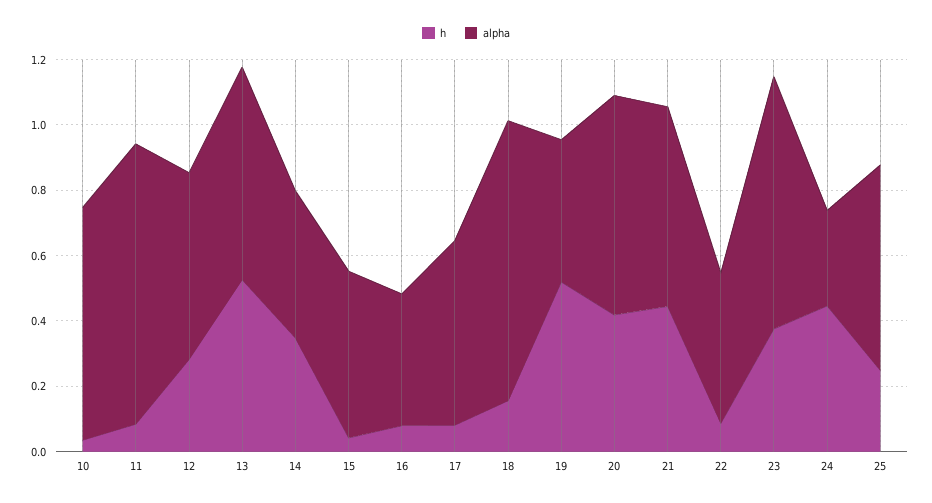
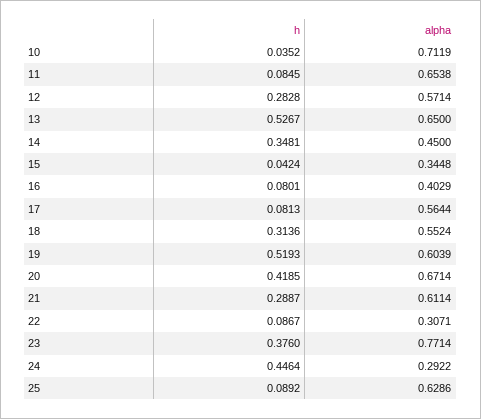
  {
    "h": {
      "10": 0.0352,
      "11": 0.0845,
      "12": 0.2828,
      "13": 0.5267,
      "14": 0.3481,
      "15": 0.0424,
      "16": 0.0801,
      "17": 0.0813,
-     "18": 0.15,
+     "18": 0.3136,
      "19": 0.5193,
      "20": 0.4185,
-     "21": 0.45,
+     "21": 0.2887,
      "22": 0.0867,
      "23": 0.376,
      "24": 0.4464,
-     "25": 0.25
+     "25": 0.0892
    },
    "alpha": {
      "10": 0.7119,
-     "11": 0.85,
+     "11": 0.6538,
      "12": 0.5714,
      "13": 0.65,
      "14": 0.45,
-     "15": 0.5,
+     "15": 0.3448,
      "16": 0.4029,
      "17": 0.5644,
-     "18": 0.85,
+     "18": 0.5524,
-     "19": 0.45,
+     "19": 0.6039,
      "20": 0.6714,
      "21": 0.6114,
-     "22": 0.45,
+     "22": 0.3071,
      "23": 0.7714,
      "24": 0.2922,
      "25": 0.6286
    }
  }

